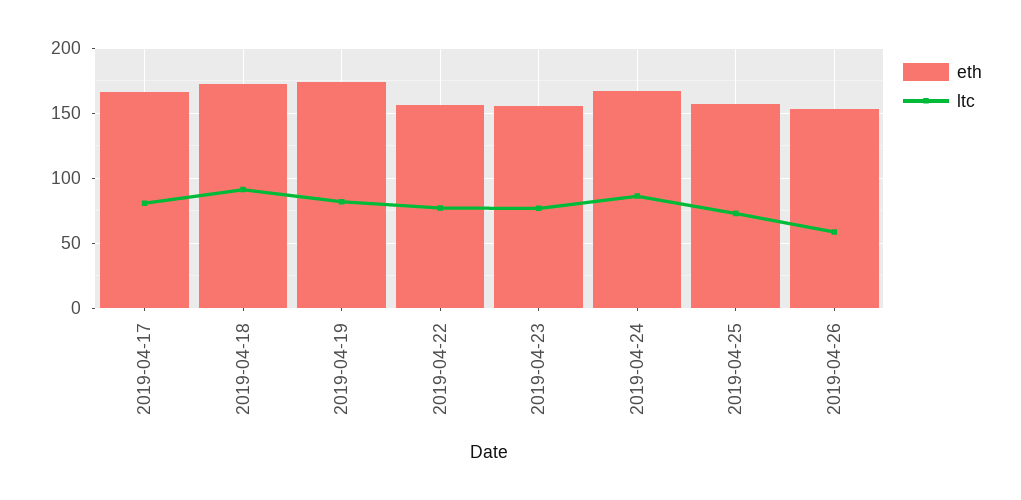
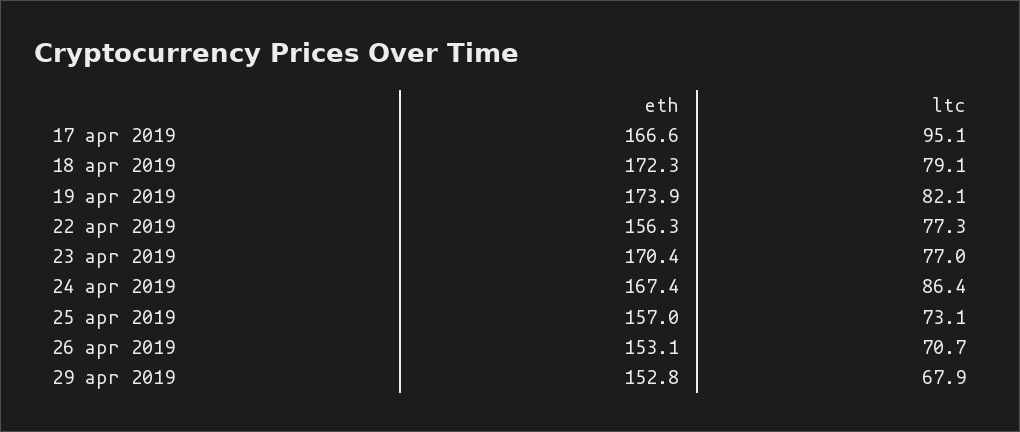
  {
    "eth": {
      "2019-04-17": 166.6,
      "2019-04-18": 172.3,
      "2019-04-19": 173.9,
      "2019-04-22": 156.3,
-     "2019-04-23": 155,
+     "2019-04-23": 170.4,
      "2019-04-24": 167.4,
      "2019-04-25": 157,
-     "2019-04-26": 153.1
+     "2019-04-26": 153.1,
+     "29 apr 2019": 152.8
    },
    "ltc": {
-     "2019-04-17": 80,
+     "2019-04-17": 95.1,
-     "2019-04-18": 90,
+     "2019-04-18": 79.1,
      "2019-04-19": 82.1,
      "2019-04-22": 77.3,
      "2019-04-23": 77,
      "2019-04-24": 86.4,
      "2019-04-25": 73.1,
-     "2019-04-26": 60
+     "2019-04-26": 70.7,
+     "29 apr 2019": 67.9
    }
  }

